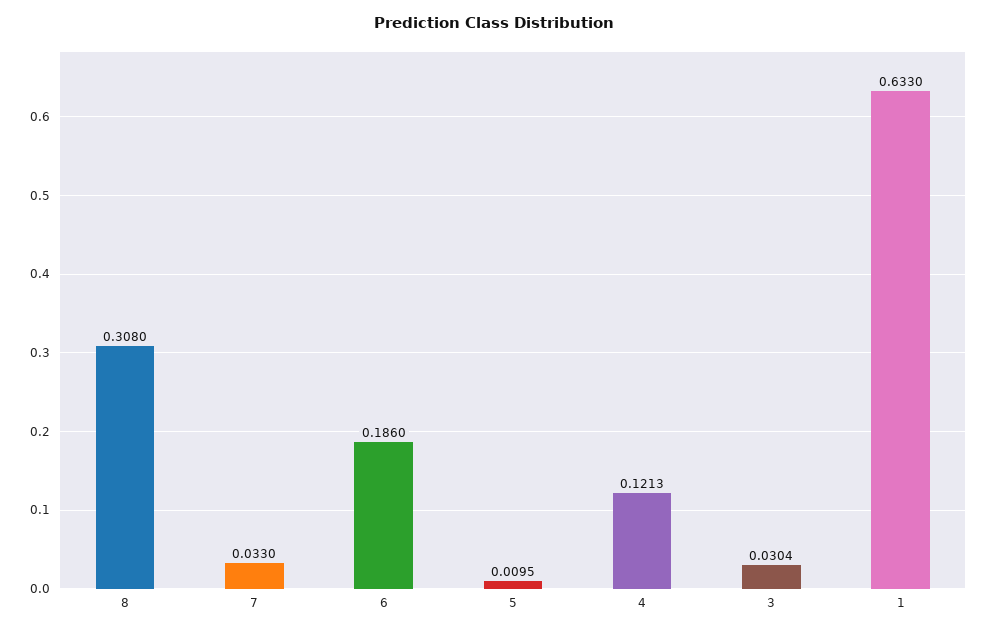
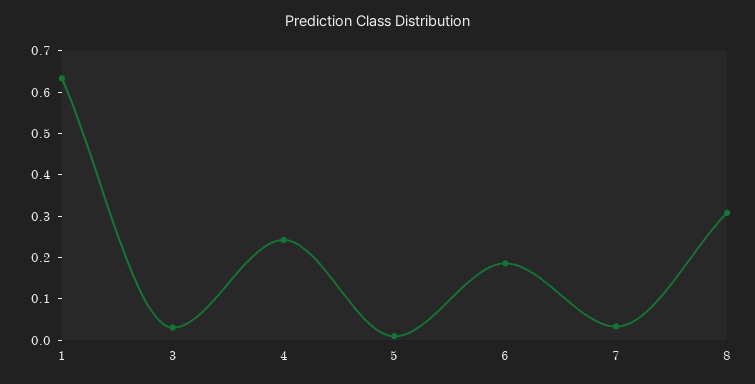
  {
    "8": 0.308,
    "7": 0.033,
    "6": 0.186,
    "5": 0.0095,
-   "4": 0.1213,
+   "4": 0.24,
    "3": 0.0304,
    "1": 0.633
  }

